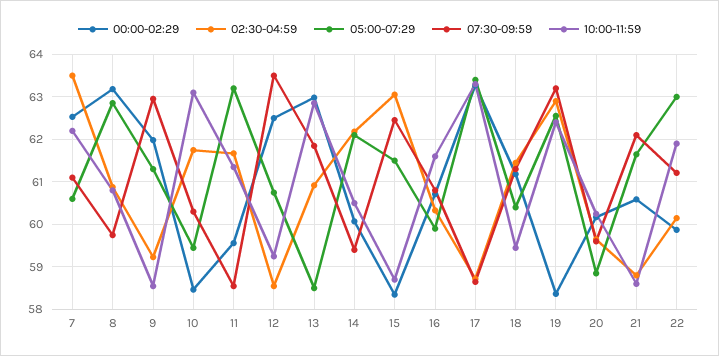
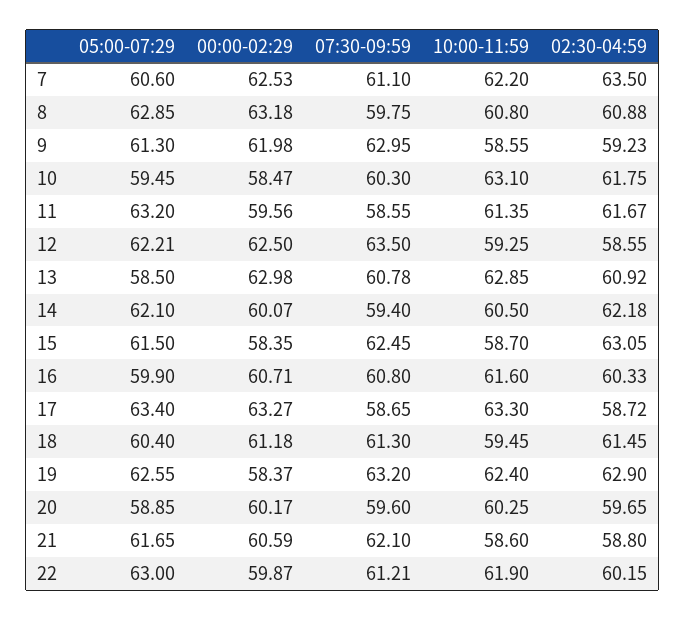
  {
    "00:00-02:29": {
      "7": 62.53,
      "8": 63.18,
      "9": 61.98,
      "10": 58.47,
      "11": 59.56,
      "12": 62.5,
      "13": 62.98,
      "14": 60.07,
      "15": 58.35,
      "16": 60.71,
      "17": 63.27,
      "18": 61.18,
      "19": 58.37,
      "20": 60.17,
      "21": 60.59,
      "22": 59.87
    },
    "02:30-04:59": {
      "7": 63.5,
      "8": 60.88,
      "9": 59.23,
      "10": 61.75,
      "11": 61.67,
      "12": 58.55,
      "13": 60.92,
      "14": 62.18,
      "15": 63.05,
      "16": 60.33,
      "17": 58.72,
      "18": 61.45,
      "19": 62.9,
      "20": 59.65,
      "21": 58.8,
      "22": 60.15
    },
    "05:00-07:29": {
      "7": 60.6,
      "8": 62.85,
      "9": 61.3,
      "10": 59.45,
      "11": 63.2,
-     "12": 60.8,
+     "12": 62.21,
      "13": 58.5,
      "14": 62.1,
      "15": 61.5,
      "16": 59.9,
      "17": 63.4,
      "18": 60.4,
      "19": 62.55,
      "20": 58.85,
      "21": 61.65,
      "22": 63
    },
    "07:30-09:59": {
      "7": 61.1,
      "8": 59.75,
      "9": 62.95,
      "10": 60.3,
      "11": 58.55,
      "12": 63.5,
-     "13": 61.8,
+     "13": 60.78,
      "14": 59.4,
      "15": 62.45,
      "16": 60.8,
      "17": 58.65,
      "18": 61.3,
      "19": 63.2,
      "20": 59.6,
      "21": 62.1,
      "22": 61.21
    },
    "10:00-11:59": {
      "7": 62.2,
      "8": 60.8,
      "9": 58.55,
      "10": 63.1,
      "11": 61.35,
      "12": 59.25,
      "13": 62.85,
      "14": 60.5,
      "15": 58.7,
      "16": 61.6,
      "17": 63.3,
      "18": 59.45,
      "19": 62.4,
      "20": 60.25,
      "21": 58.6,
      "22": 61.9
    }
  }

